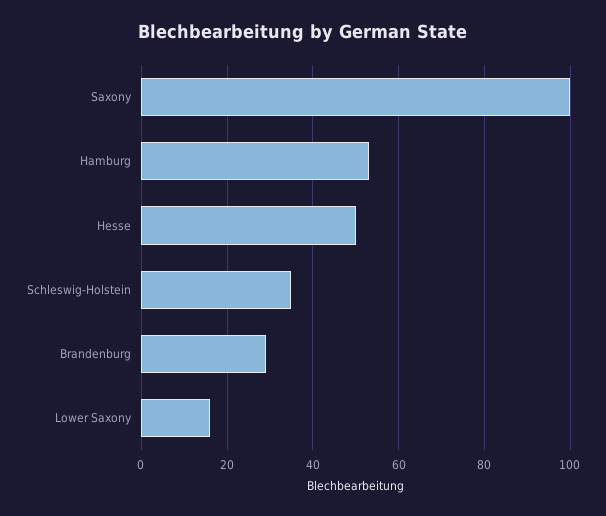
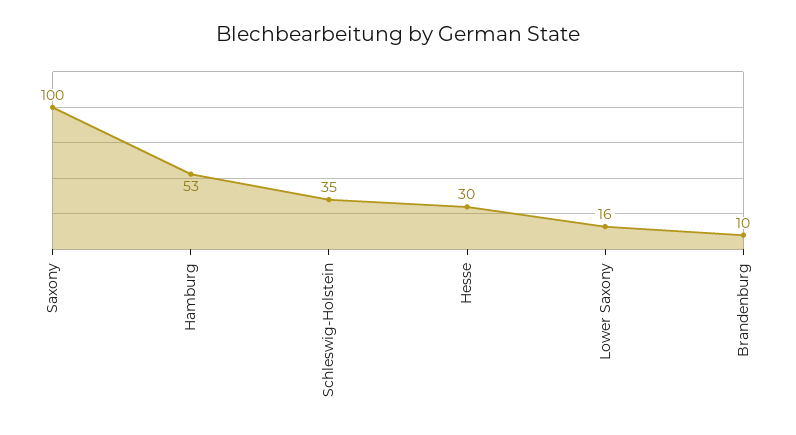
  {
    "Saxony": 100,
    "Hamburg": 53,
-   "Hesse": 50,
+   "Hesse": 30,
    "Schleswig-Holstein": 35,
-   "Brandenburg": 30,
+   "Brandenburg": 10,
    "Lower Saxony": 16
  }

